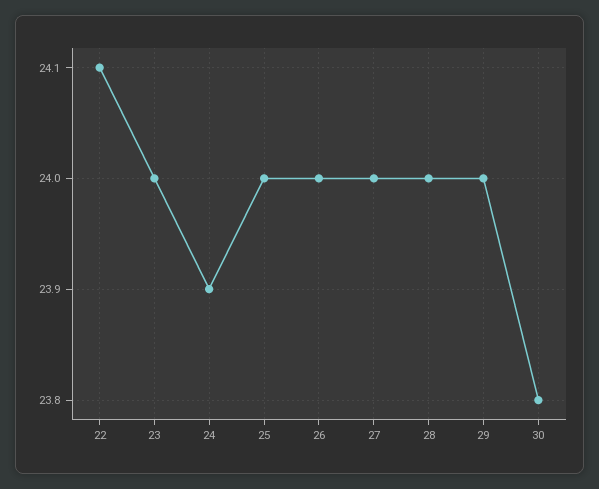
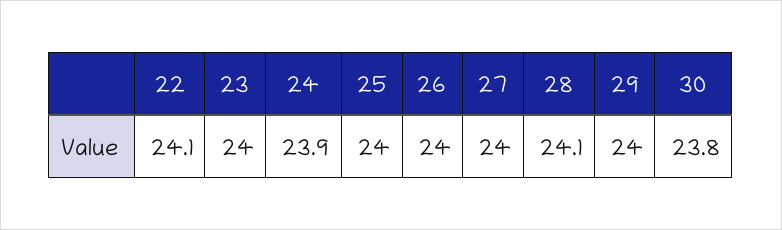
  {
    "22": 24.1,
    "23": 24,
    "24": 23.9,
    "25": 24,
    "26": 24,
    "27": 24,
-   "28": 24,
+   "28": 24.1,
    "29": 24,
    "30": 23.8
  }

